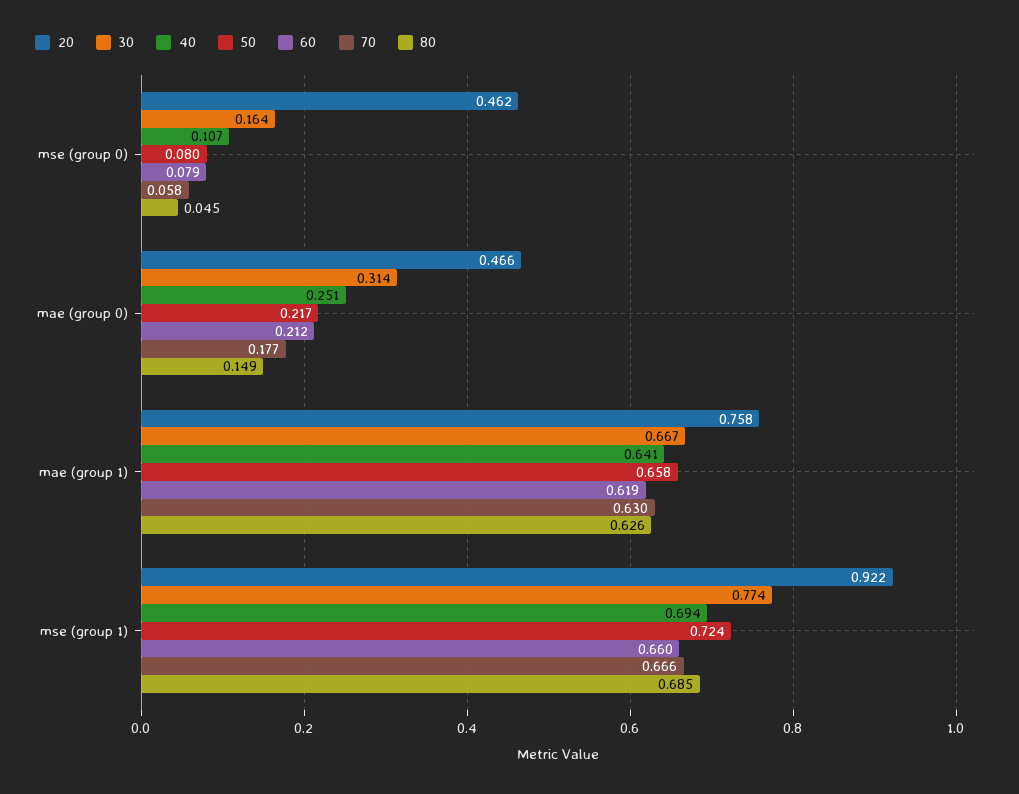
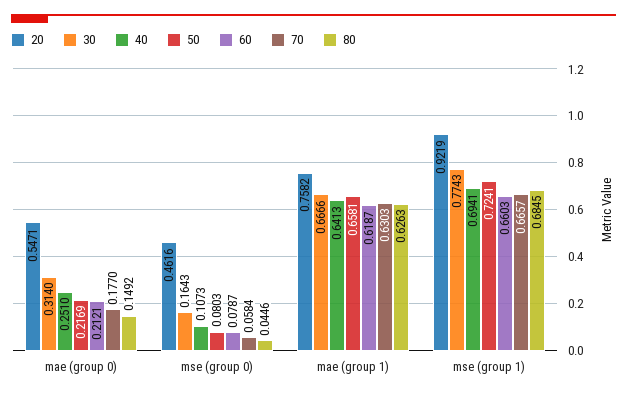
  {
    "20": {
      "mse (group 0)": 0.4616,
-     "mae (group 0)": 0.466,
+     "mae (group 0)": 0.5471,
      "mae (group 1)": 0.7582,
      "mse (group 1)": 0.9219
    },
    "30": {
      "mse (group 0)": 0.1643,
      "mae (group 0)": 0.314,
      "mae (group 1)": 0.6666,
      "mse (group 1)": 0.7743
    },
    "40": {
      "mse (group 0)": 0.1073,
      "mae (group 0)": 0.251,
      "mae (group 1)": 0.6413,
      "mse (group 1)": 0.6941
    },
    "50": {
      "mse (group 0)": 0.0803,
      "mae (group 0)": 0.2169,
      "mae (group 1)": 0.6581,
      "mse (group 1)": 0.7241
    },
    "60": {
      "mse (group 0)": 0.0787,
      "mae (group 0)": 0.2121,
      "mae (group 1)": 0.6187,
      "mse (group 1)": 0.6603
    },
    "70": {
      "mse (group 0)": 0.0584,
      "mae (group 0)": 0.177,
      "mae (group 1)": 0.6303,
      "mse (group 1)": 0.6657
    },
    "80": {
      "mse (group 0)": 0.0446,
      "mae (group 0)": 0.1492,
      "mae (group 1)": 0.6263,
      "mse (group 1)": 0.6845
    }
  }

